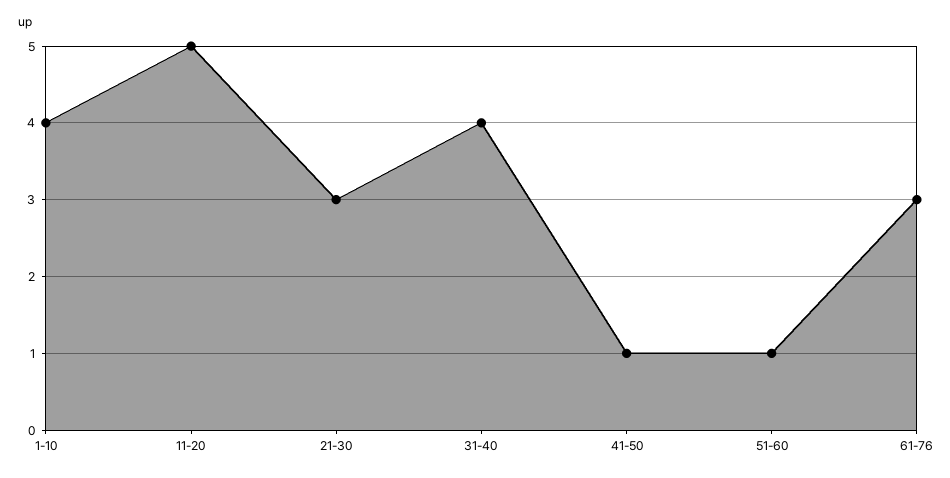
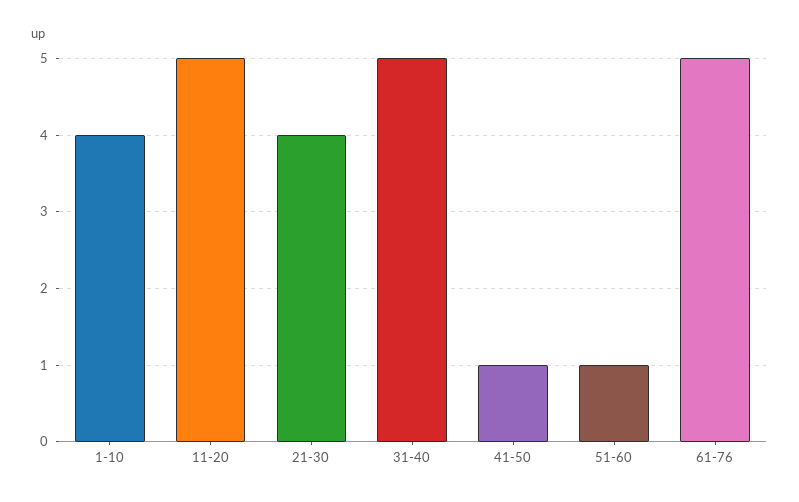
  {
    "1-10": 4,
    "11-20": 5,
-   "21-30": 3,
+   "21-30": 4,
-   "31-40": 4,
+   "31-40": 5,
    "41-50": 1,
    "51-60": 1,
-   "61-76": 3
+   "61-76": 5
  }

